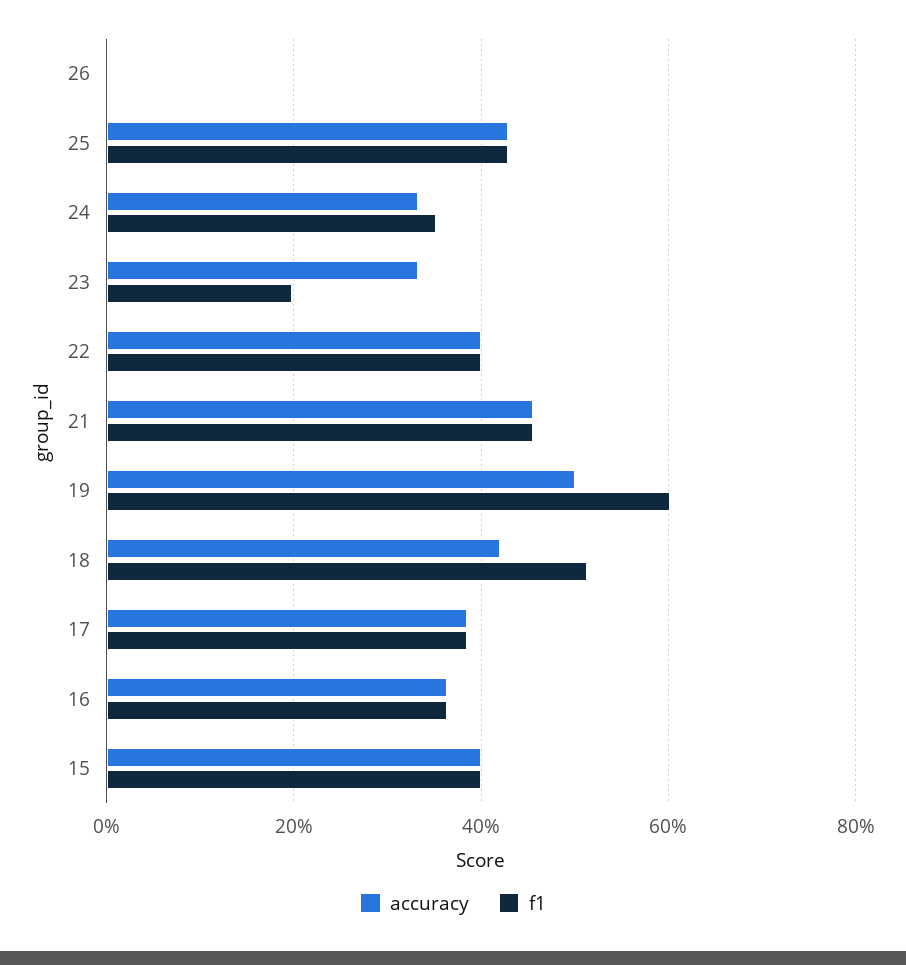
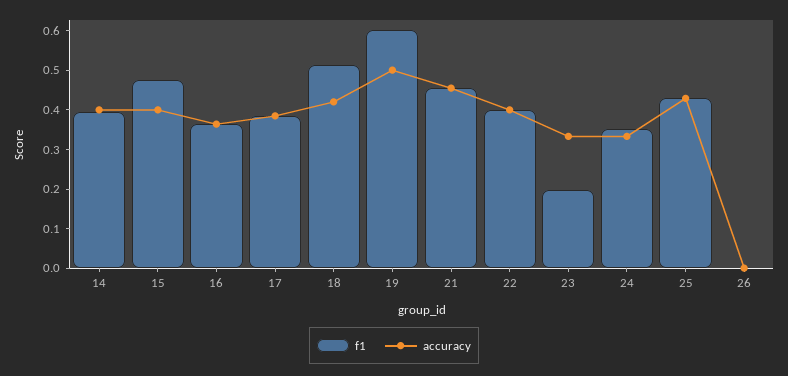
  {
    "accuracy": {
      "26": 0,
      "25": 0.42,
      "24": 0.34,
      "23": 0.34,
      "22": 0.4,
      "21": 0.46,
      "19": 0.5,
      "18": 0.42,
      "17": 0.38,
      "16": 0.36,
-     "15": 0.4
+     "15": 0.4,
+     "14": 0.4
    },
    "f1": {
      "26": 0,
      "25": 0.42,
      "24": 0.36,
      "23": 0.2,
      "22": 0.4,
      "21": 0.46,
      "19": 0.6,
      "18": 0.52,
      "17": 0.38,
      "16": 0.36,
-     "15": 0.4
+     "15": 0.475,
+     "14": 0.4
    }
  }

